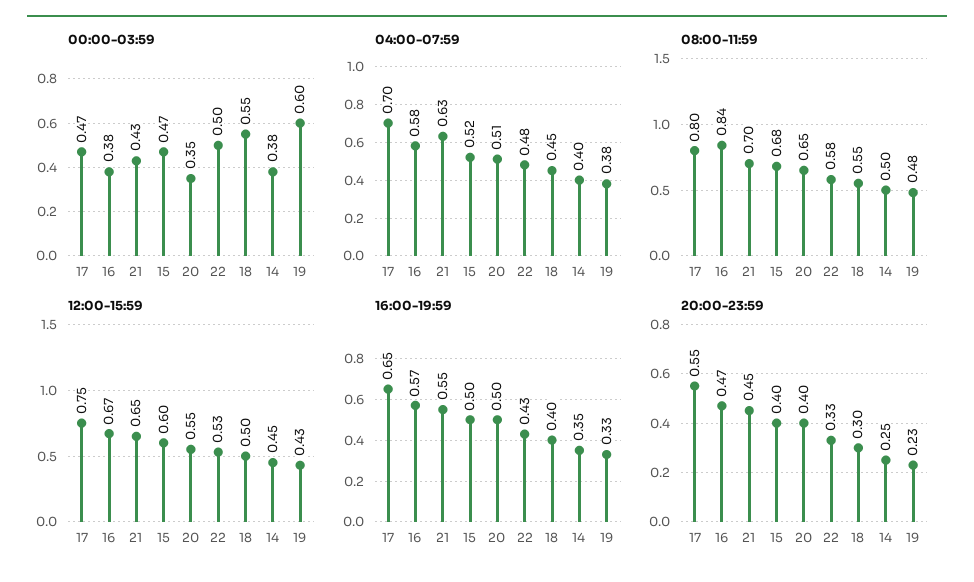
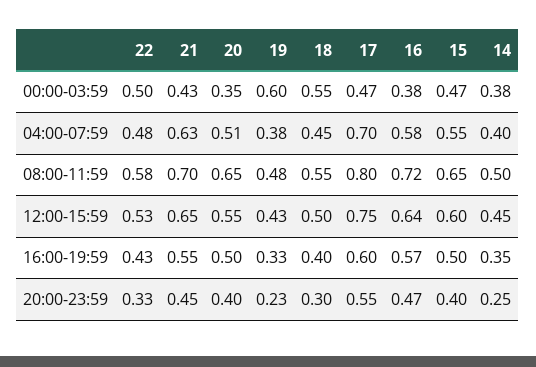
  {
    "00:00-03:59": {
      "17": 0.47,
      "16": 0.38,
      "21": 0.43,
      "15": 0.47,
      "20": 0.35,
      "22": 0.5,
      "18": 0.55,
      "14": 0.38,
      "19": 0.6
    },
    "04:00-07:59": {
      "17": 0.7,
      "16": 0.58,
      "21": 0.63,
-     "15": 0.52,
+     "15": 0.55,
      "20": 0.51,
      "22": 0.48,
      "18": 0.45,
      "14": 0.4,
      "19": 0.38
    },
    "08:00-11:59": {
      "17": 0.8,
-     "16": 0.84,
+     "16": 0.72,
      "21": 0.7,
-     "15": 0.68,
+     "15": 0.65,
      "20": 0.65,
      "22": 0.58,
      "18": 0.55,
      "14": 0.5,
      "19": 0.48
    },
    "12:00-15:59": {
      "17": 0.75,
-     "16": 0.67,
+     "16": 0.64,
      "21": 0.65,
      "15": 0.6,
      "20": 0.55,
      "22": 0.53,
      "18": 0.5,
      "14": 0.45,
      "19": 0.43
    },
    "16:00-19:59": {
-     "17": 0.65,
+     "17": 0.6,
      "16": 0.57,
      "21": 0.55,
      "15": 0.5,
      "20": 0.5,
      "22": 0.43,
      "18": 0.4,
      "14": 0.35,
      "19": 0.33
    },
    "20:00-23:59": {
      "17": 0.55,
      "16": 0.47,
      "21": 0.45,
      "15": 0.4,
      "20": 0.4,
      "22": 0.33,
      "18": 0.3,
      "14": 0.25,
      "19": 0.23
    }
  }

